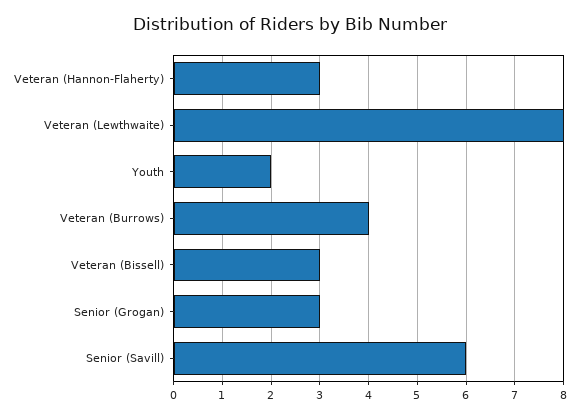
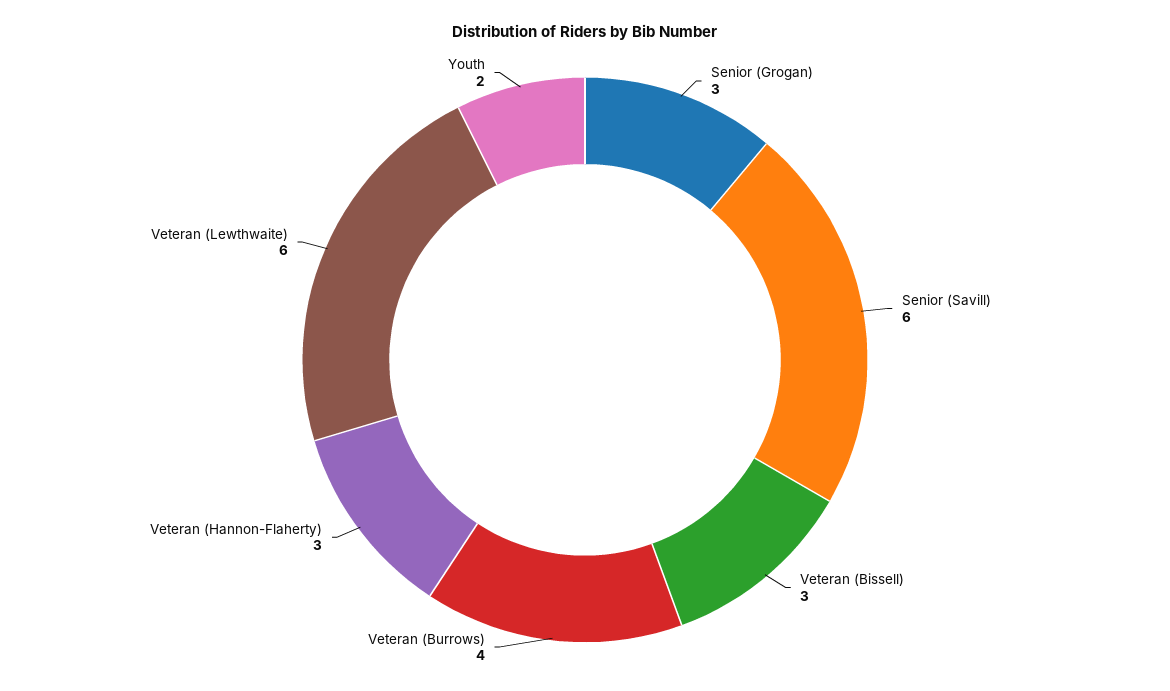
  {
    "Veteran (Hannon-Flaherty)": 3,
-   "Veteran (Lewthwaite)": 8,
+   "Veteran (Lewthwaite)": 6,
    "Youth": 2,
    "Veteran (Burrows)": 4,
    "Veteran (Bissell)": 3,
    "Senior (Grogan)": 3,
    "Senior (Savill)": 6
  }

